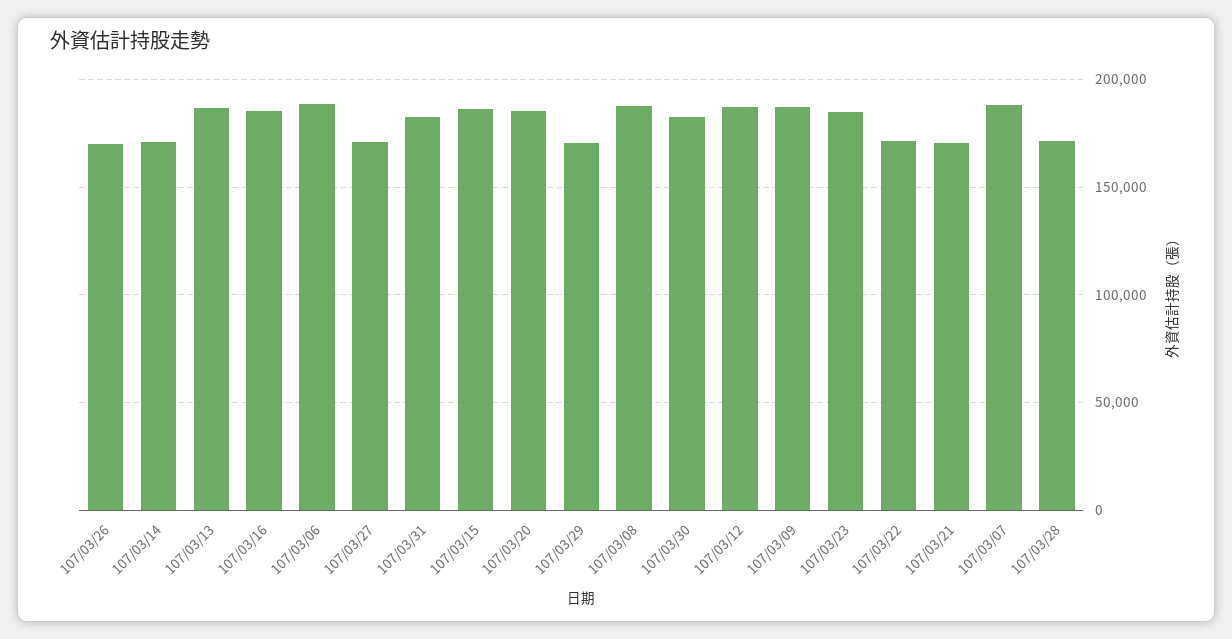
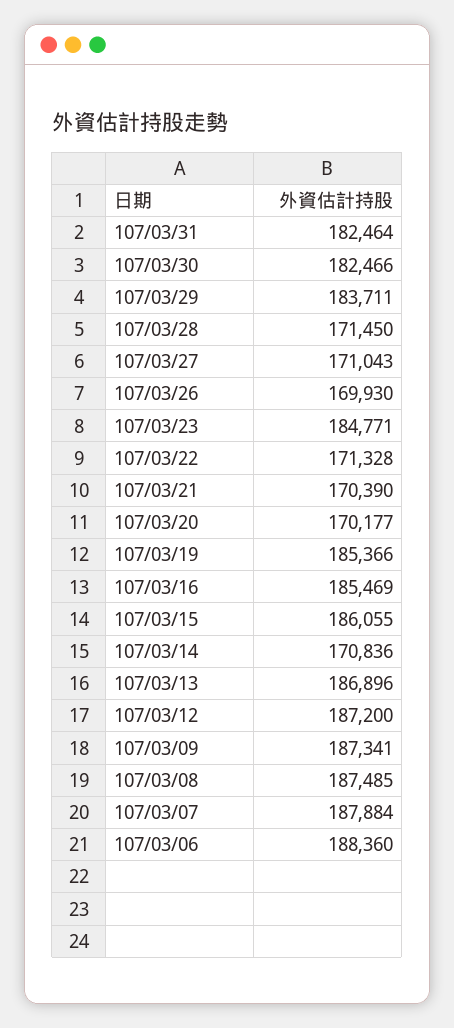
  {
    "107/03/26": 169930,
    "107/03/14": 170836,
    "107/03/13": 186896,
    "107/03/16": 185469,
    "107/03/06": 188360,
    "107/03/27": 171043,
    "107/03/31": 182464,
    "107/03/15": 186055,
-   "107/03/20": 185000,
+   "107/03/20": 170177,
-   "107/03/29": 170000,
+   "107/03/29": 183711,
    "107/03/08": 187485,
    "107/03/30": 182466,
    "107/03/12": 187200,
    "107/03/09": 187341,
    "107/03/23": 184771,
    "107/03/22": 171328,
    "107/03/21": 170390,
    "107/03/07": 187884,
-   "107/03/28": 171450
+   "107/03/28": 171450,
+   "107/03/19": 185366
  }

